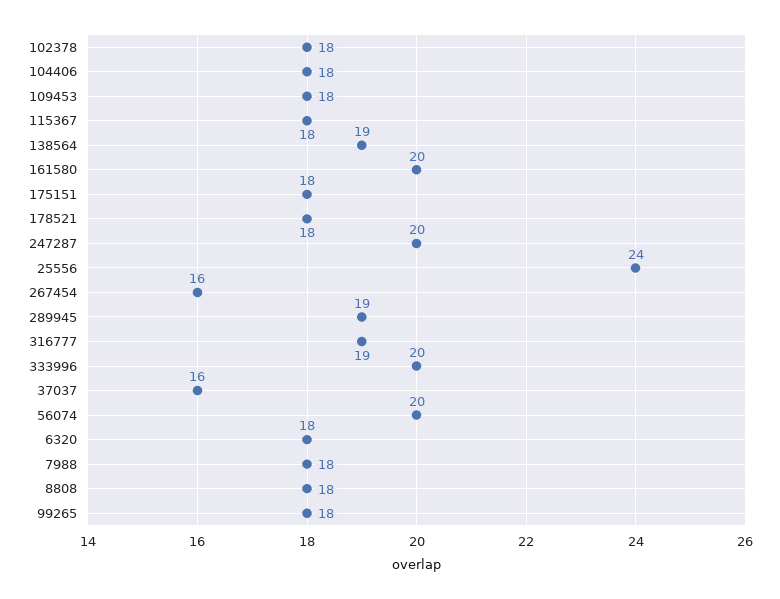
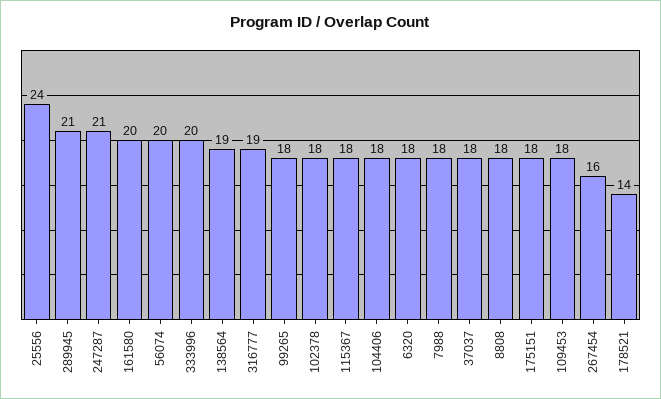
  {
    "102378": 18,
    "104406": 18,
    "109453": 18,
    "115367": 18,
    "138564": 19,
    "161580": 20,
    "175151": 18,
-   "178521": 18,
+   "178521": 14,
-   "247287": 20,
+   "247287": 21,
    "25556": 24,
    "267454": 16,
-   "289945": 19,
+   "289945": 21,
    "316777": 19,
    "333996": 20,
-   "37037": 16,
+   "37037": 18,
    "56074": 20,
    "6320": 18,
    "7988": 18,
    "8808": 18,
    "99265": 18
  }

